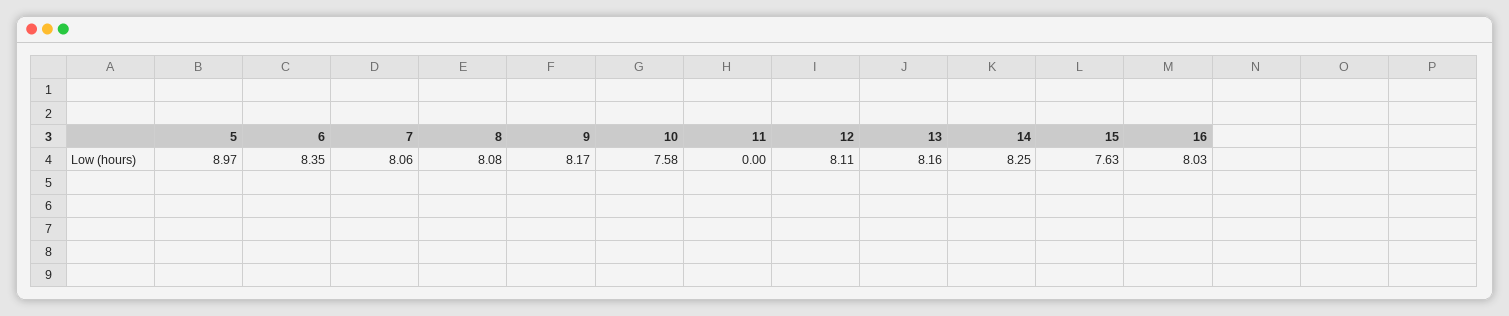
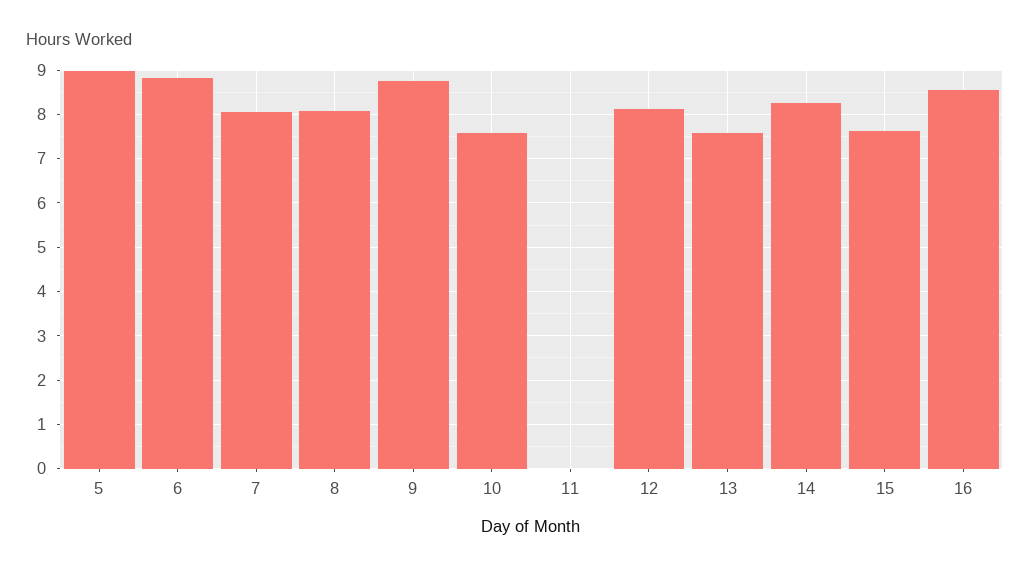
  {
    "5": 8.97,
-   "6": 8.35,
+   "6": 8.8,
    "7": 8.06,
    "8": 8.08,
-   "9": 8.17,
+   "9": 8.8,
    "10": 7.58,
    "11": 0,
    "12": 8.11,
-   "13": 8.16,
+   "13": 7.6,
    "14": 8.25,
    "15": 7.63,
-   "16": 8.03
+   "16": 8.6
  }

